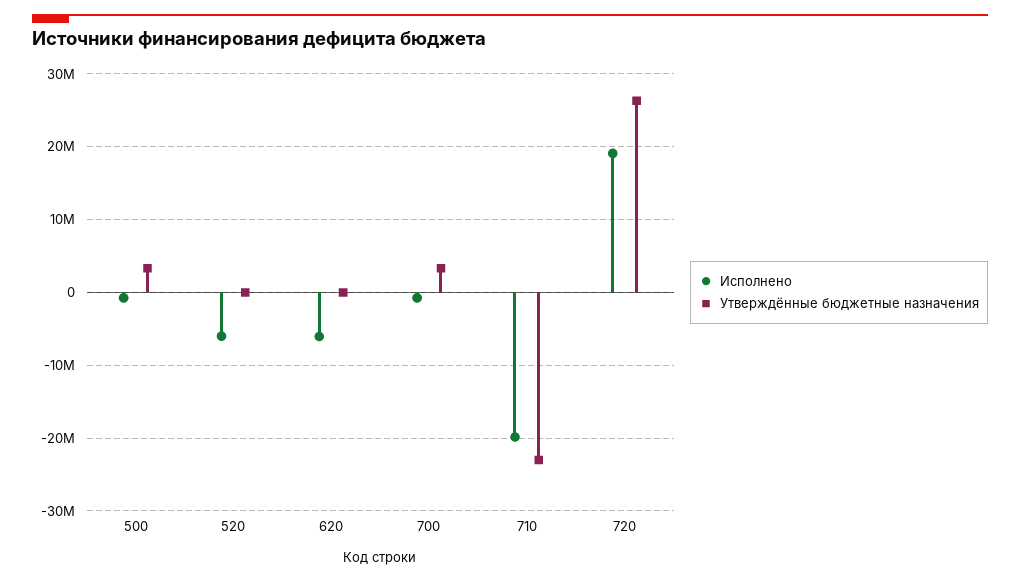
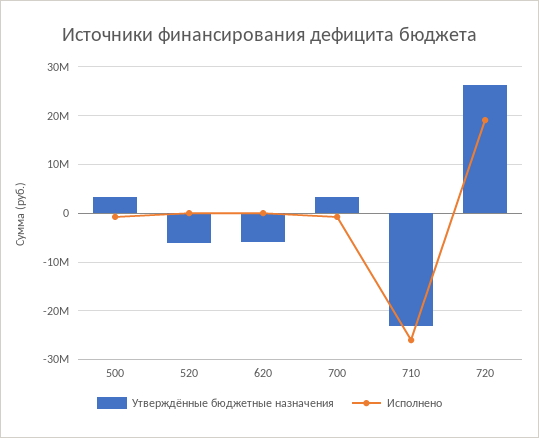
  {
    "Исполнено": {
      "500": -1000000,
-     "520": -6000000,
+     "520": 0,
-     "620": -6000000,
+     "620": 0,
      "700": -1000000,
-     "710": -20000000,
+     "710": -26000000,
      "720": 19000000
    },
    "Утверждённые бюджетные назначения": {
      "500": 3000000,
-     "520": 0,
+     "520": -6000000,
-     "620": 0,
+     "620": -6000000,
      "700": 3000000,
      "710": -23000000,
      "720": 26000000
    }
  }

